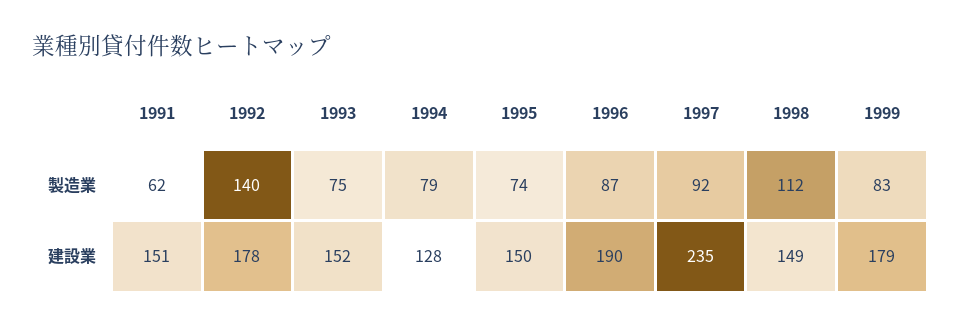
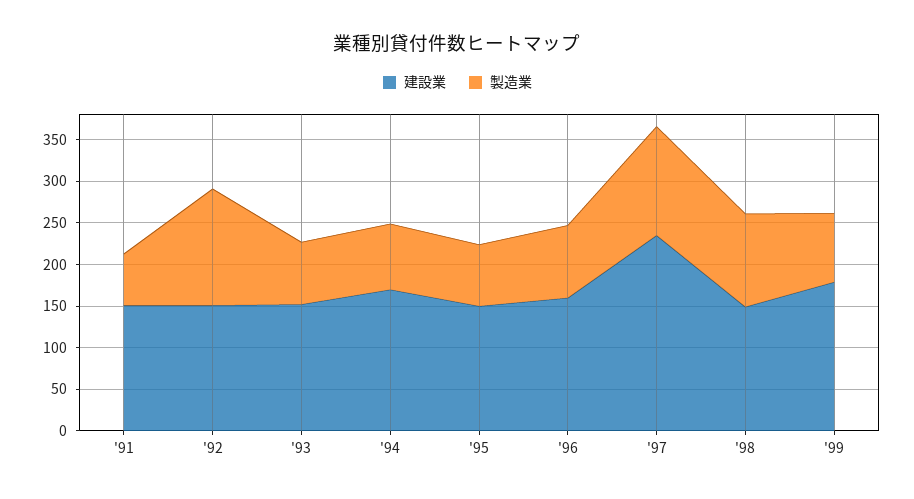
  {
    "製造業": {
      "1991": 62,
      "1992": 140,
      "1993": 75,
      "1994": 79,
      "1995": 74,
      "1996": 87,
-     "1997": 92,
+     "1997": 130,
      "1998": 112,
      "1999": 83
    },
    "建設業": {
      "1991": 151,
-     "1992": 178,
+     "1992": 150,
      "1993": 152,
-     "1994": 128,
+     "1994": 170,
      "1995": 150,
-     "1996": 190,
+     "1996": 160,
      "1997": 235,
      "1998": 149,
      "1999": 179
    }
  }

